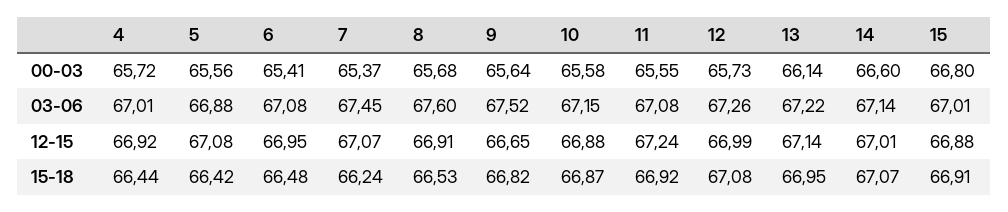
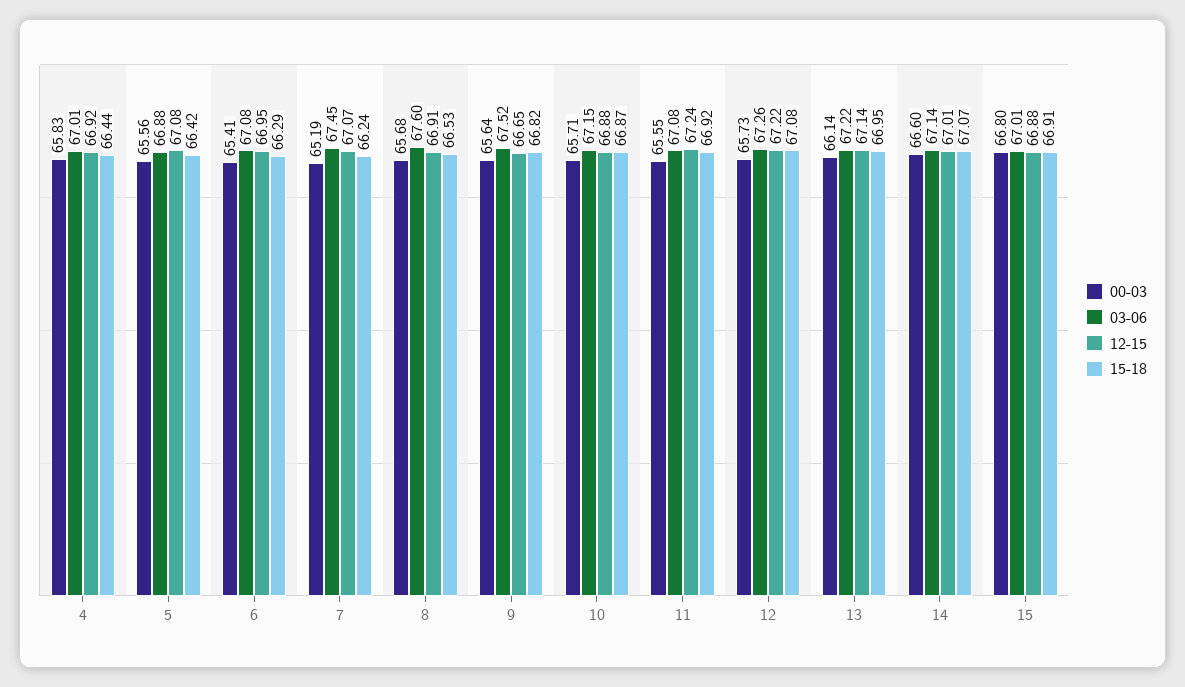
  {
    "00-03": {
-     "4": 65.72,
+     "4": 65.83,
      "5": 65.56,
      "6": 65.41,
-     "7": 65.37,
+     "7": 65.19,
      "8": 65.68,
      "9": 65.64,
-     "10": 65.58,
+     "10": 65.71,
      "11": 65.55,
      "12": 65.73,
      "13": 66.14,
      "14": 66.6,
      "15": 66.8
    },
    "03-06": {
      "4": 67.01,
      "5": 66.88,
      "6": 67.08,
      "7": 67.45,
      "8": 67.6,
      "9": 67.52,
      "10": 67.15,
      "11": 67.08,
      "12": 67.26,
      "13": 67.22,
      "14": 67.14,
      "15": 67.01
    },
    "12-15": {
      "4": 66.92,
      "5": 67.08,
      "6": 66.95,
      "7": 67.07,
      "8": 66.91,
      "9": 66.65,
      "10": 66.88,
      "11": 67.24,
-     "12": 66.99,
+     "12": 67.22,
      "13": 67.14,
      "14": 67.01,
      "15": 66.88
    },
    "15-18": {
      "4": 66.44,
      "5": 66.42,
-     "6": 66.48,
+     "6": 66.29,
      "7": 66.24,
      "8": 66.53,
      "9": 66.82,
      "10": 66.87,
      "11": 66.92,
      "12": 67.08,
      "13": 66.95,
      "14": 67.07,
      "15": 66.91
    }
  }

